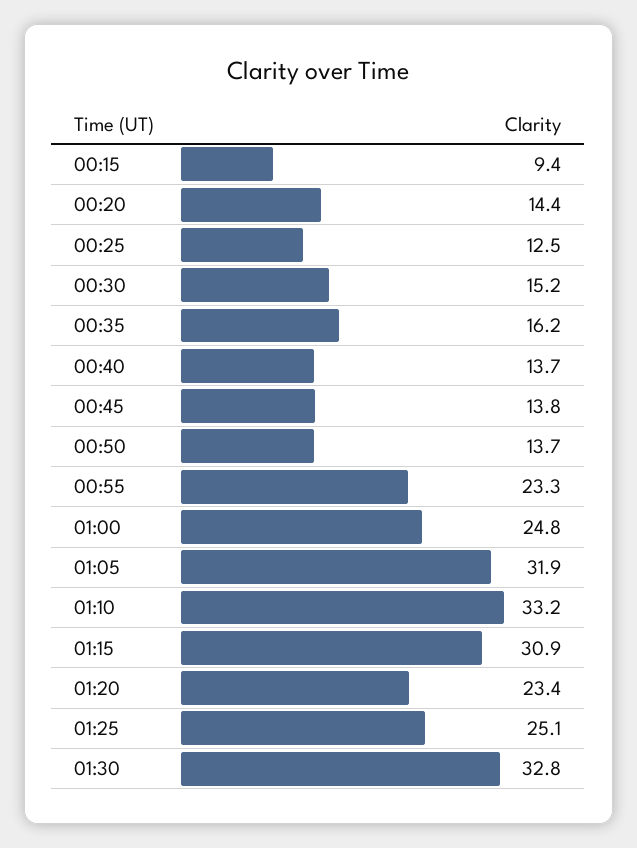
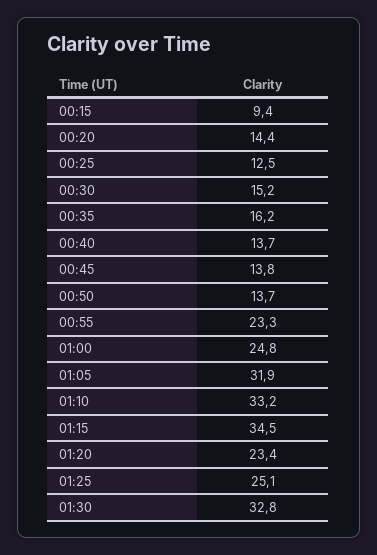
  {
    "00:15": 9.4,
    "00:20": 14.4,
    "00:25": 12.5,
    "00:30": 15.2,
    "00:35": 16.2,
    "00:40": 13.7,
    "00:45": 13.8,
    "00:50": 13.7,
    "00:55": 23.3,
    "01:00": 24.8,
    "01:05": 31.9,
    "01:10": 33.2,
-   "01:15": 30.9,
+   "01:15": 34.5,
    "01:20": 23.4,
    "01:25": 25.1,
    "01:30": 32.8
  }

